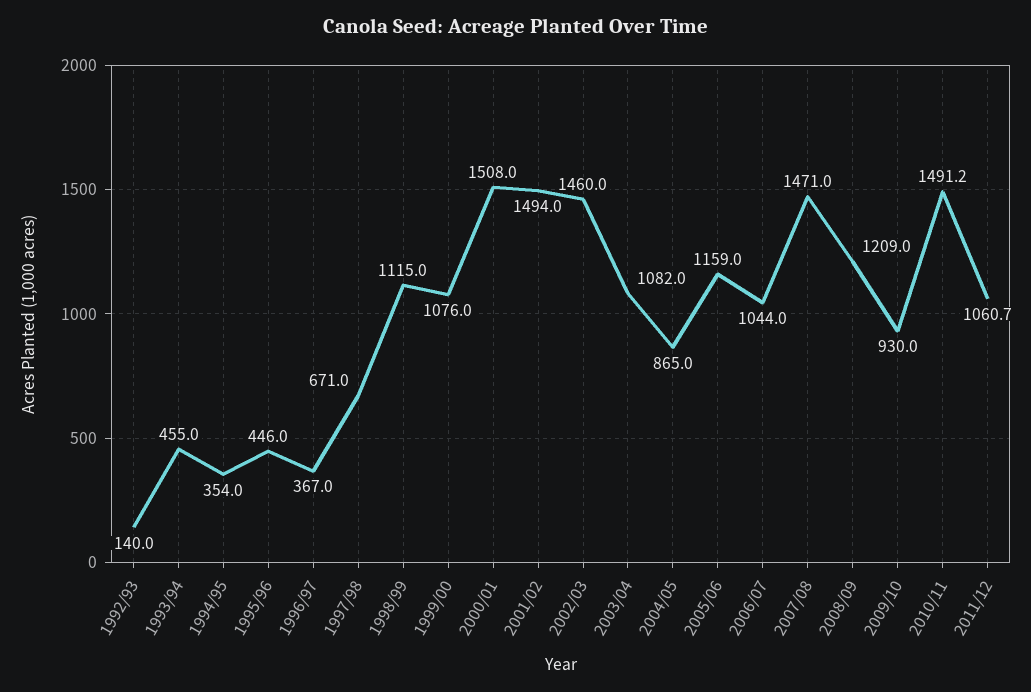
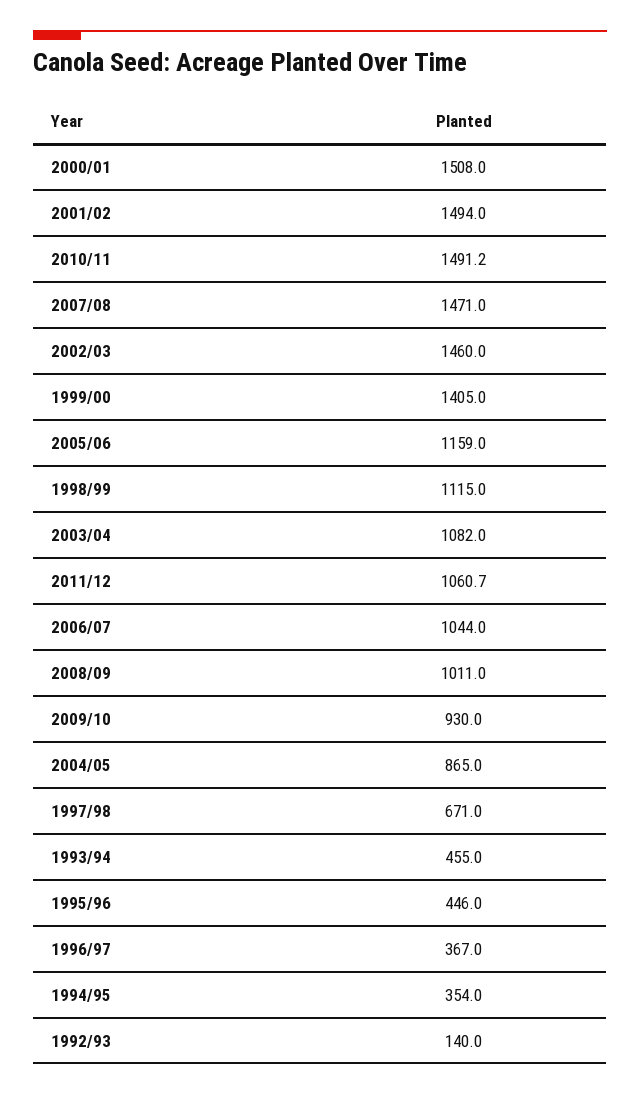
  {
    "1992/93": 140,
    "1993/94": 455,
    "1994/95": 354,
    "1995/96": 446,
    "1996/97": 367,
    "1997/98": 671,
    "1998/99": 1115,
-   "1999/00": 1076,
+   "1999/00": 1405,
    "2000/01": 1508,
    "2001/02": 1494,
    "2002/03": 1460,
    "2003/04": 1082,
    "2004/05": 865,
    "2005/06": 1159,
    "2006/07": 1044,
    "2007/08": 1471,
-   "2008/09": 1209,
+   "2008/09": 1011,
    "2009/10": 930,
    "2010/11": 1491.2,
    "2011/12": 1060.7
  }

